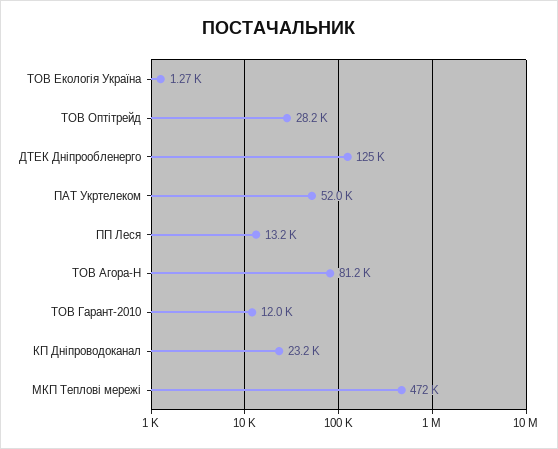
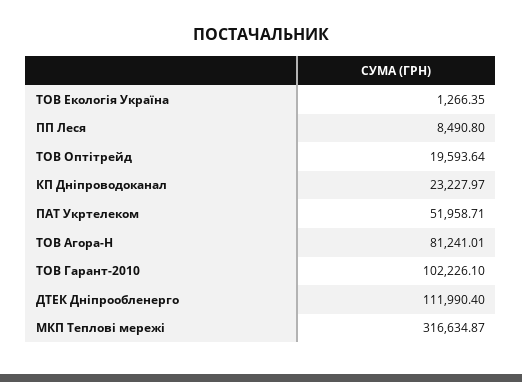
  {
    "ТОВ Екологія Україна": 1266.35,
-   "ТОВ Оптітрейд": 28200,
+   "ТОВ Оптітрейд": 19593.64,
-   "ДТЕК Дніпрообленерго": 125000,
+   "ДТЕК Дніпрообленерго": 111990.4,
    "ПАТ Укртелеком": 51958.71,
-   "ПП Леся": 13200,
+   "ПП Леся": 8490.8,
    "ТОВ Агора-Н": 81241.01,
-   "ТОВ Гарант-2010": 12000,
+   "ТОВ Гарант-2010": 102226.1,
    "КП Дніпроводоканал": 23227.97,
-   "МКП Теплові мережі": 472000
+   "МКП Теплові мережі": 316634.87
  }

